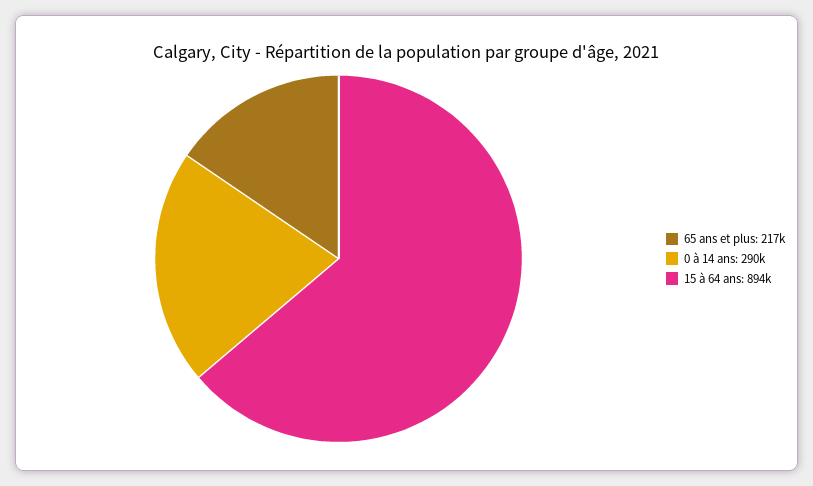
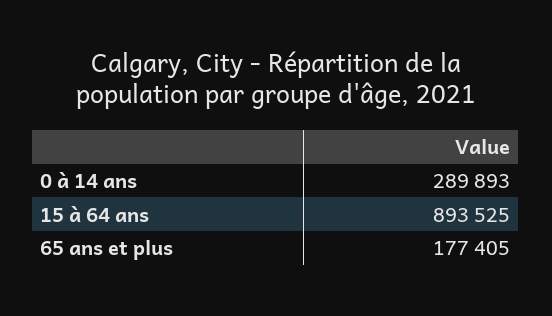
  {
-   "65 ans et plus": 217000,
+   "65 ans et plus": 177405,
    "0 à 14 ans": 289893,
    "15 à 64 ans": 893525
  }

